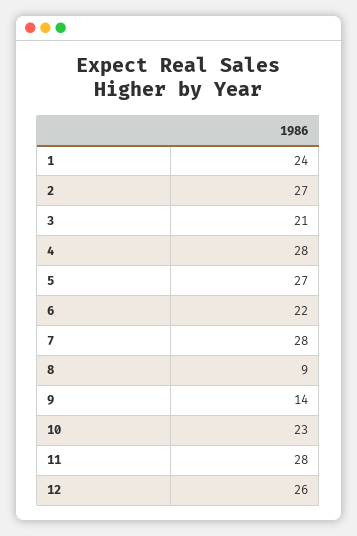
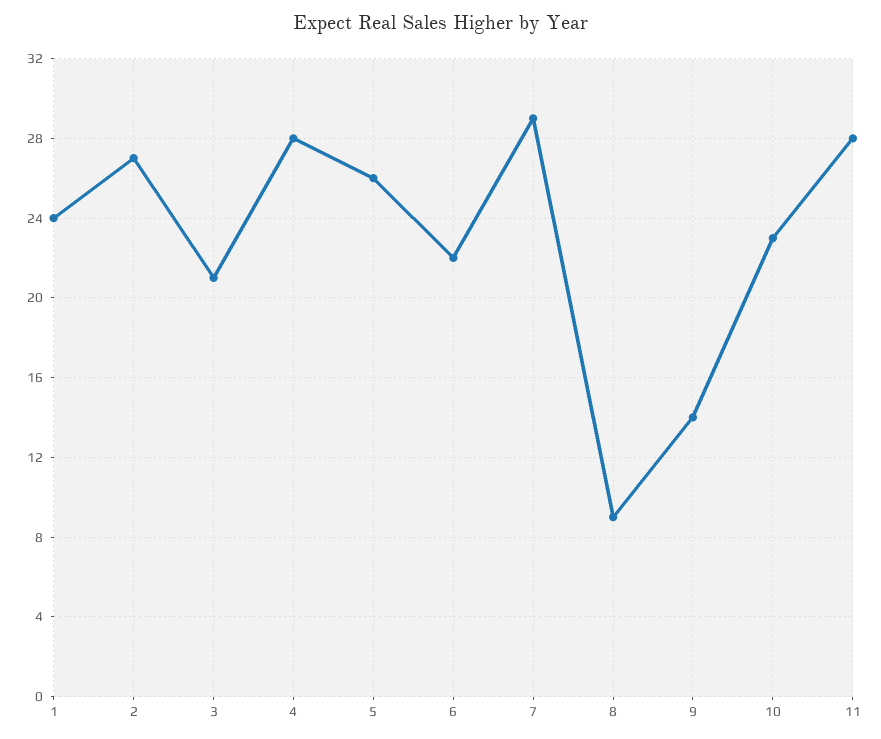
  {
    "1": 24,
    "2": 27,
    "3": 21,
    "4": 28,
-   "5": 27,
+   "5": 26,
    "6": 22,
-   "7": 28,
+   "7": 29,
    "8": 9,
    "9": 14,
    "10": 23,
-   "11": 28,
+   "11": 28
-   "12": 26
  }

